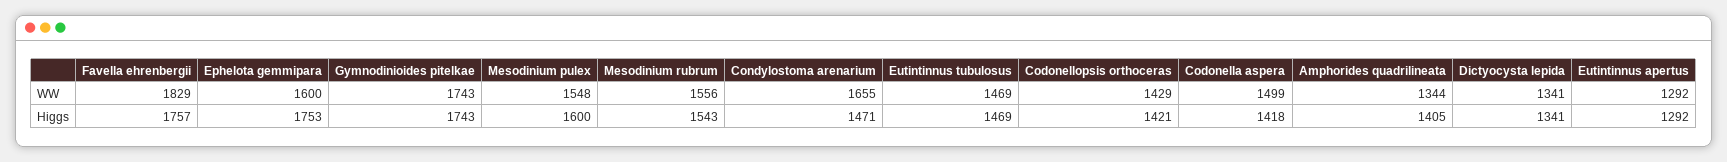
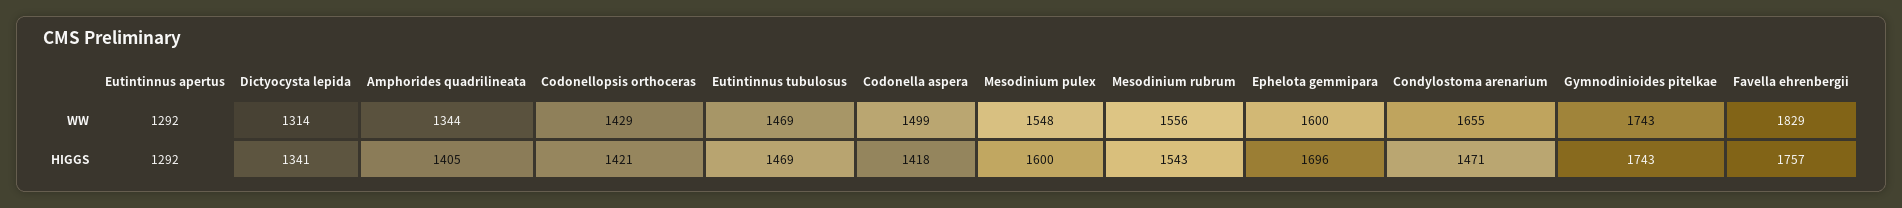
  {
    "Favella ehrenbergii": {
      "WW": 1829,
      "Higgs": 1757
    },
    "Ephelota gemmipara": {
      "WW": 1600,
-     "Higgs": 1753
+     "Higgs": 1696
    },
    "Gymnodinioides pitelkae": {
      "WW": 1743,
      "Higgs": 1743
    },
    "Mesodinium pulex": {
      "WW": 1548,
      "Higgs": 1600
    },
    "Mesodinium rubrum": {
      "WW": 1556,
      "Higgs": 1543
    },
    "Condylostoma arenarium": {
      "WW": 1655,
      "Higgs": 1471
    },
    "Eutintinnus tubulosus": {
      "WW": 1469,
      "Higgs": 1469
    },
    "Codonellopsis orthoceras": {
      "WW": 1429,
      "Higgs": 1421
    },
    "Codonella aspera": {
      "WW": 1499,
      "Higgs": 1418
    },
    "Amphorides quadrilineata": {
      "WW": 1344,
      "Higgs": 1405
    },
    "Dictyocysta lepida": {
-     "WW": 1341,
+     "WW": 1314,
      "Higgs": 1341
    },
    "Eutintinnus apertus": {
      "WW": 1292,
      "Higgs": 1292
    }
  }

